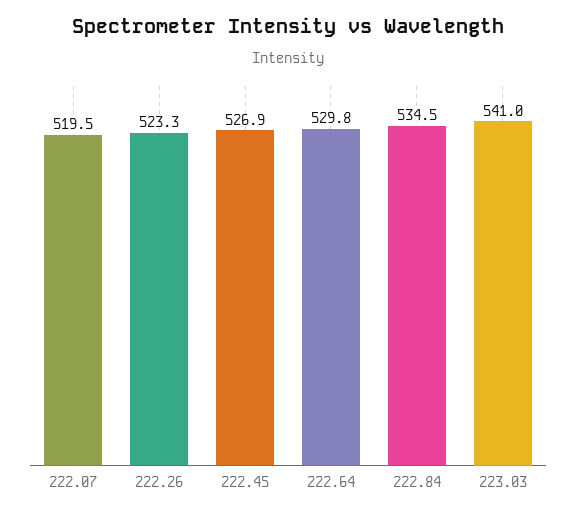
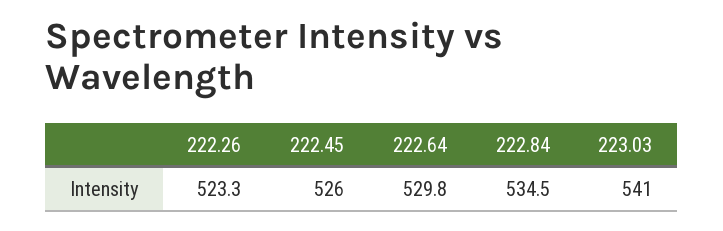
  {
-   "222.07": 519.5,
    "222.26": 523.3,
-   "222.45": 526.9,
+   "222.45": 526,
    "222.64": 529.8,
    "222.84": 534.5,
    "223.03": 541
  }

